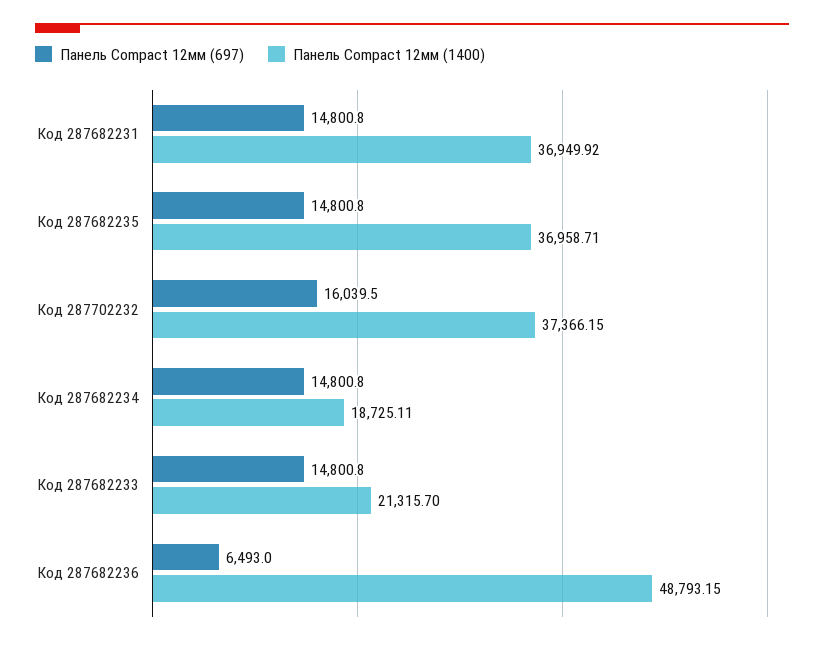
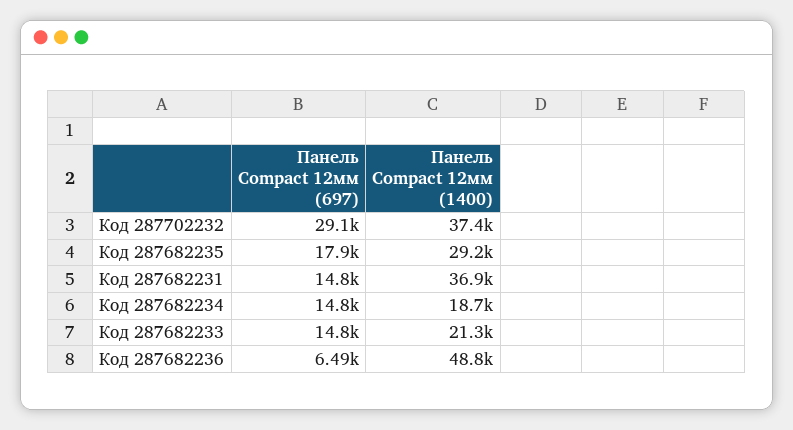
  {
    "Панель Compact 12мм (697)": {
      "Код 287682231": 14800.8,
-     "Код 287682235": 14800.8,
+     "Код 287682235": 17900,
-     "Код 287702232": 16039.5,
+     "Код 287702232": 29100,
      "Код 287682234": 14800.8,
      "Код 287682233": 14800.8,
      "Код 287682236": 6493
    },
    "Панель Compact 12мм (1400)": {
      "Код 287682231": 36949.92,
-     "Код 287682235": 36958.71,
+     "Код 287682235": 29200,
      "Код 287702232": 37366.15,
      "Код 287682234": 18725.11,
      "Код 287682233": 21315.7,
      "Код 287682236": 48793.15
    }
  }

